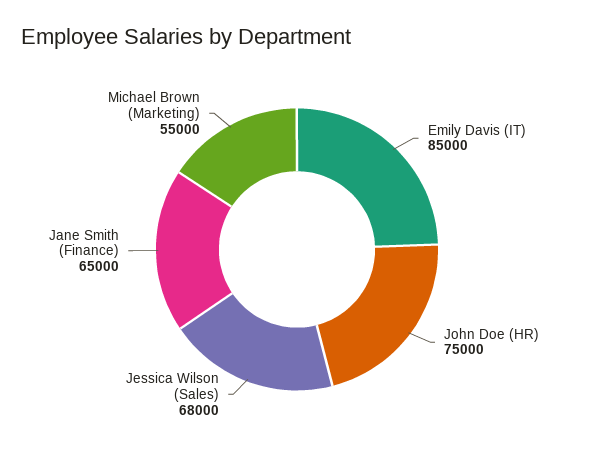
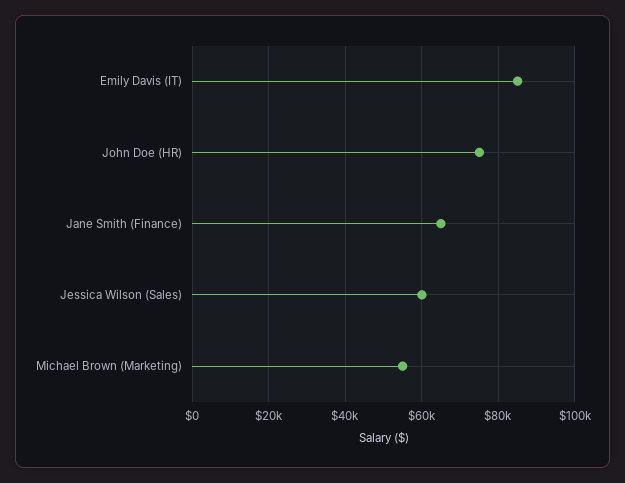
  {
    "Emily Davis (IT)": 85000,
    "John Doe (HR)": 75000,
-   "Jessica Wilson (Sales)": 68000,
+   "Jessica Wilson (Sales)": 60000,
    "Jane Smith (Finance)": 65000,
    "Michael Brown (Marketing)": 55000
  }

